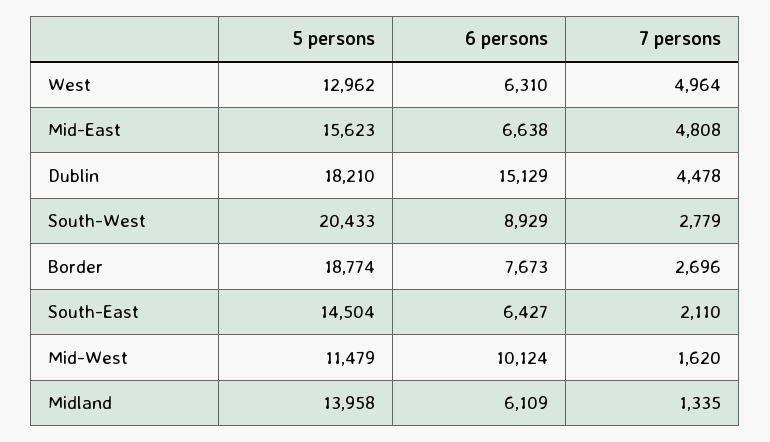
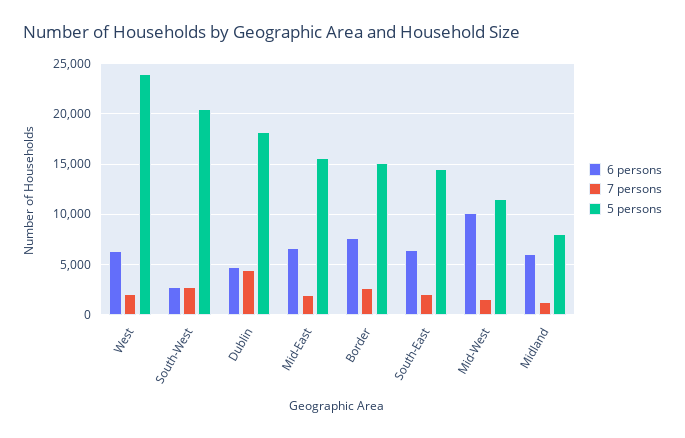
  {
    "5 persons": {
-     "West": 12962,
+     "West": 24000,
      "Mid-East": 15623,
      "Dublin": 18210,
      "South-West": 20433,
-     "Border": 18774,
+     "Border": 15000,
      "South-East": 14504,
      "Mid-West": 11479,
-     "Midland": 13958
+     "Midland": 8000
    },
    "6 persons": {
      "West": 6310,
      "Mid-East": 6638,
-     "Dublin": 15129,
+     "Dublin": 5000,
-     "South-West": 8929,
+     "South-West": 3000,
      "Border": 7673,
      "South-East": 6427,
      "Mid-West": 10124,
      "Midland": 6109
    },
    "7 persons": {
-     "West": 4964,
+     "West": 2000,
-     "Mid-East": 4808,
+     "Mid-East": 2000,
      "Dublin": 4478,
      "South-West": 2779,
      "Border": 2696,
      "South-East": 2110,
      "Mid-West": 1620,
      "Midland": 1335
    }
  }

